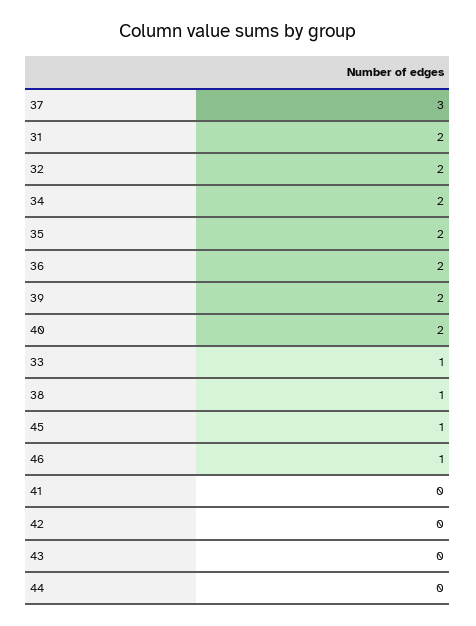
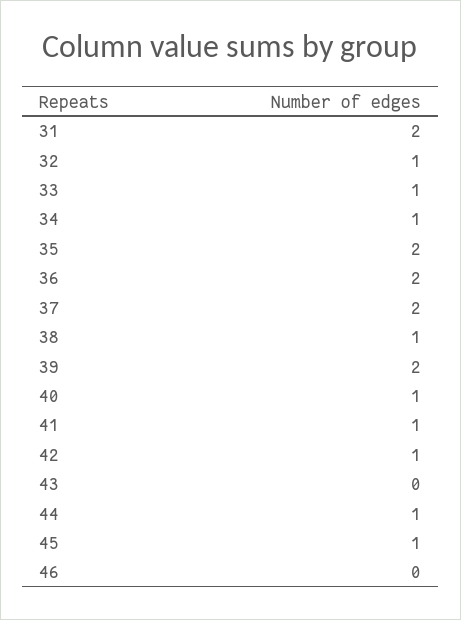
  {
-   "37": 3,
+   "37": 2,
    "31": 2,
-   "32": 2,
+   "32": 1,
-   "34": 2,
+   "34": 1,
    "35": 2,
    "36": 2,
    "39": 2,
-   "40": 2,
+   "40": 1,
    "33": 1,
    "38": 1,
    "45": 1,
-   "46": 1,
+   "46": 0,
-   "41": 0,
+   "41": 1,
-   "42": 0,
+   "42": 1,
    "43": 0,
-   "44": 0
+   "44": 1
  }

